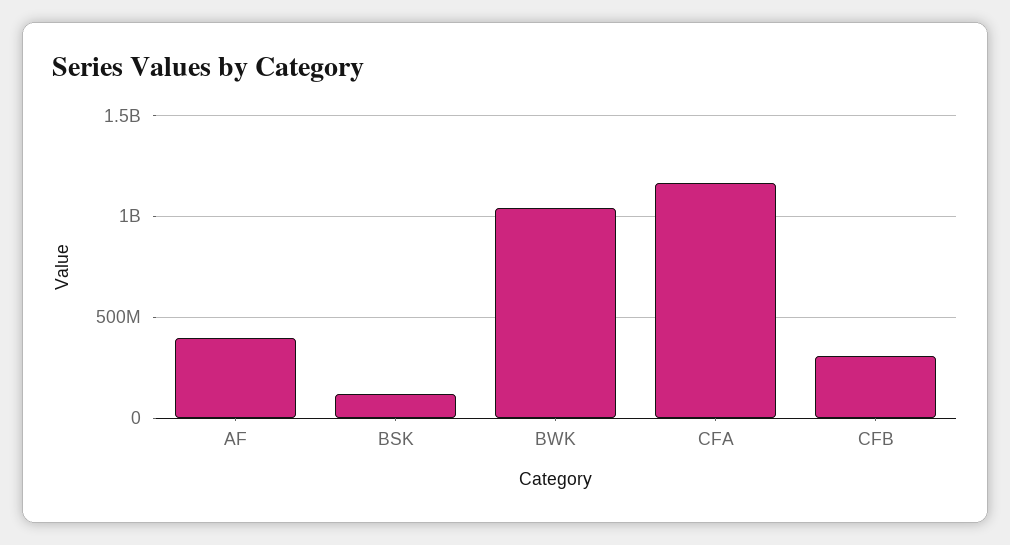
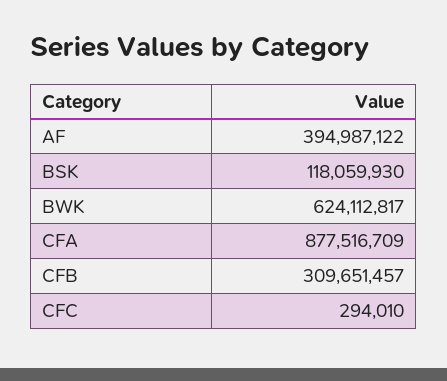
  {
    "AF": 394987122,
    "BSK": 118059930,
-   "BWK": 1050000000,
+   "BWK": 624112817,
-   "CFA": 1150000000,
+   "CFA": 877516709,
-   "CFB": 309651457
+   "CFB": 309651457,
+   "CFC": 294010
  }

